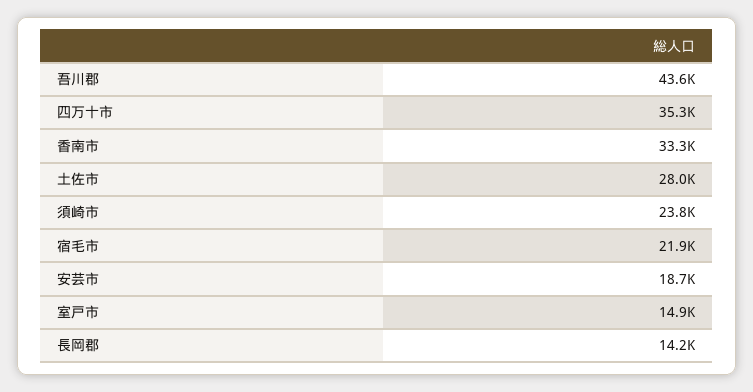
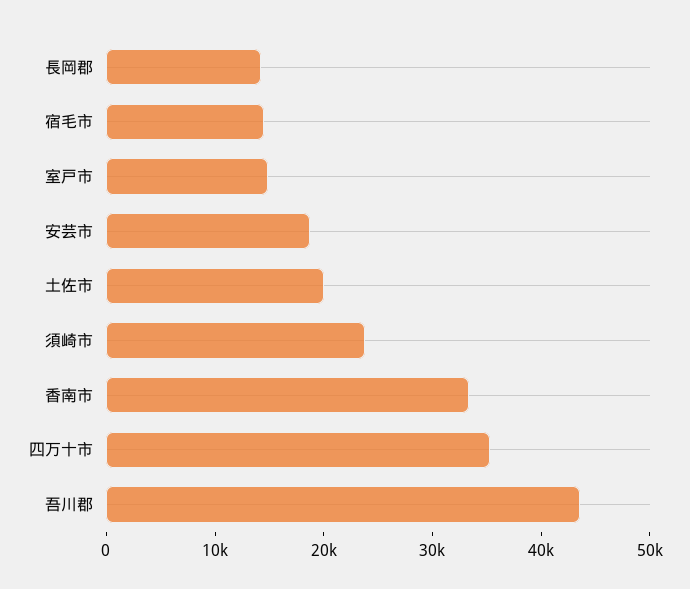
  {
    "吾川郡": 43600,
    "四万十市": 35300,
    "香南市": 33300,
-   "土佐市": 28000,
+   "土佐市": 20000,
    "須崎市": 23800,
-   "宿毛市": 21900,
+   "宿毛市": 14000,
    "安芸市": 18700,
    "室戸市": 14900,
    "長岡郡": 14200
  }

